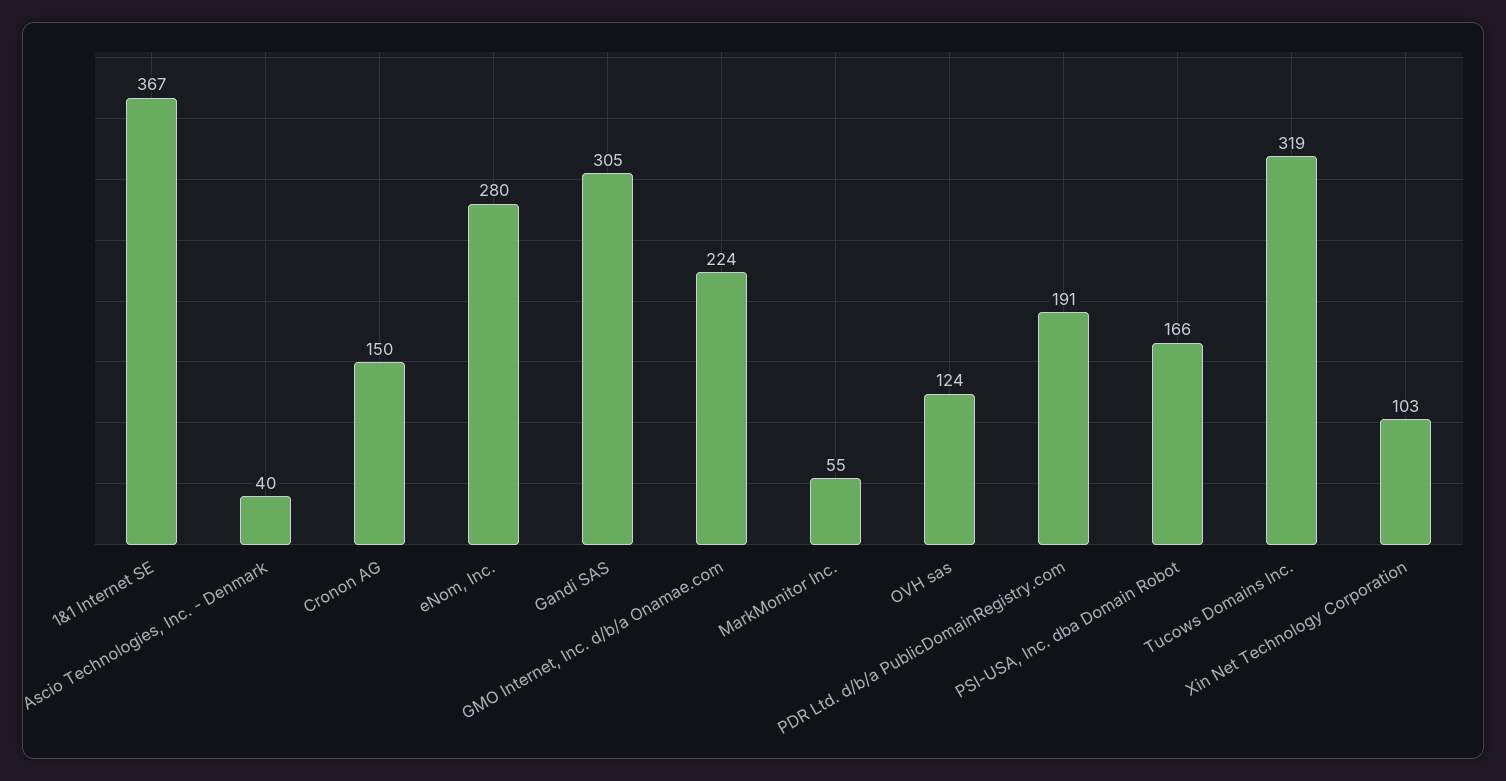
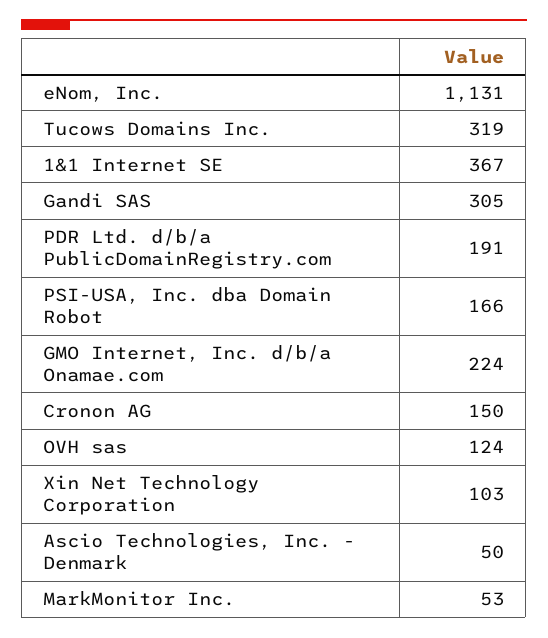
  {
    "1&1 Internet SE": 367,
-   "Ascio Technologies, Inc. - Denmark": 40,
+   "Ascio Technologies, Inc. - Denmark": 50,
    "Cronon AG": 150,
-   "eNom, Inc.": 280,
+   "eNom, Inc.": 1131,
    "Gandi SAS": 305,
    "GMO Internet, Inc. d/b/a Onamae.com": 224,
-   "MarkMonitor Inc.": 55,
+   "MarkMonitor Inc.": 53,
    "OVH sas": 124,
    "PDR Ltd. d/b/a PublicDomainRegistry.com": 191,
    "PSI-USA, Inc. dba Domain Robot": 166,
    "Tucows Domains Inc.": 319,
    "Xin Net Technology Corporation": 103
  }

